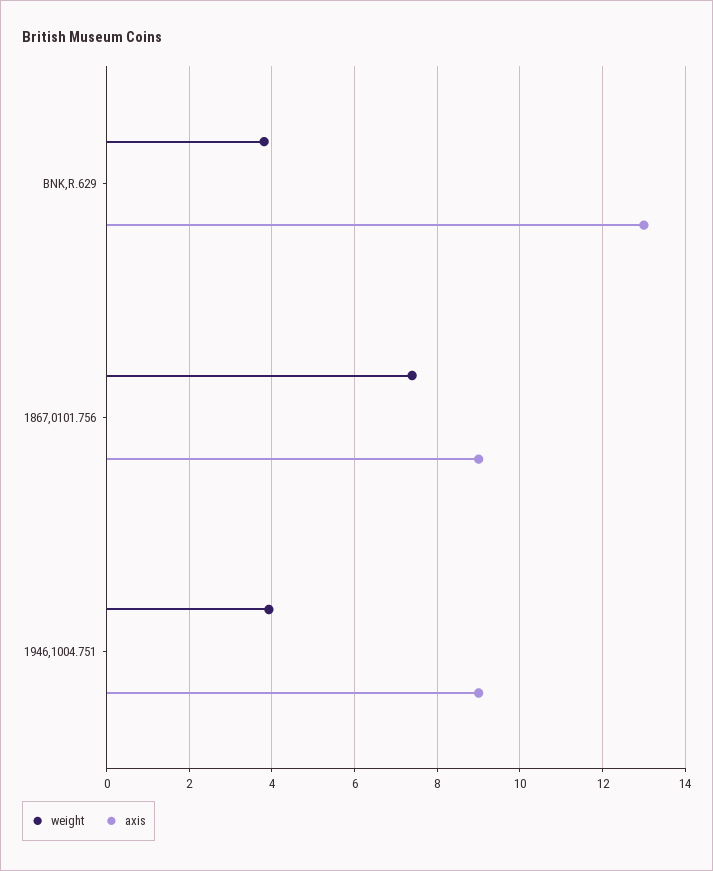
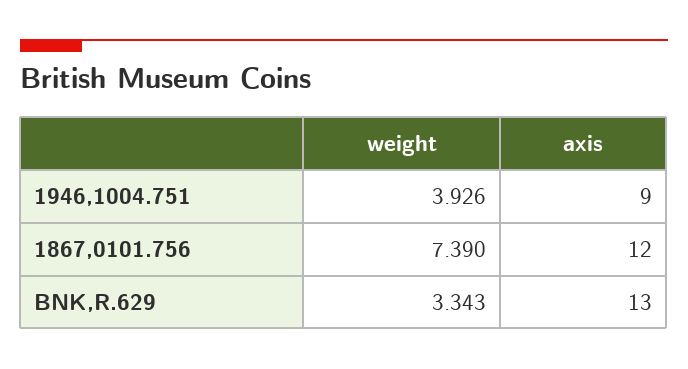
  {
    "weight": {
-     "BNK,R.629": 3.8,
+     "BNK,R.629": 3.343,
      "1867,0101.756": 7.39,
      "1946,1004.751": 3.926
    },
    "axis": {
      "BNK,R.629": 13,
-     "1867,0101.756": 9,
+     "1867,0101.756": 12,
      "1946,1004.751": 9
    }
  }

